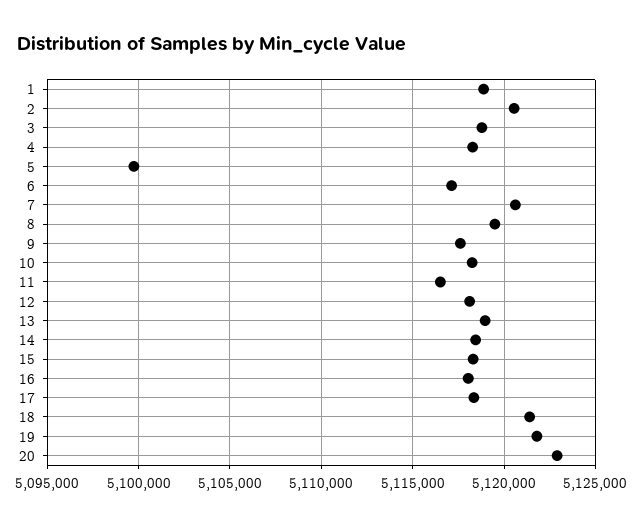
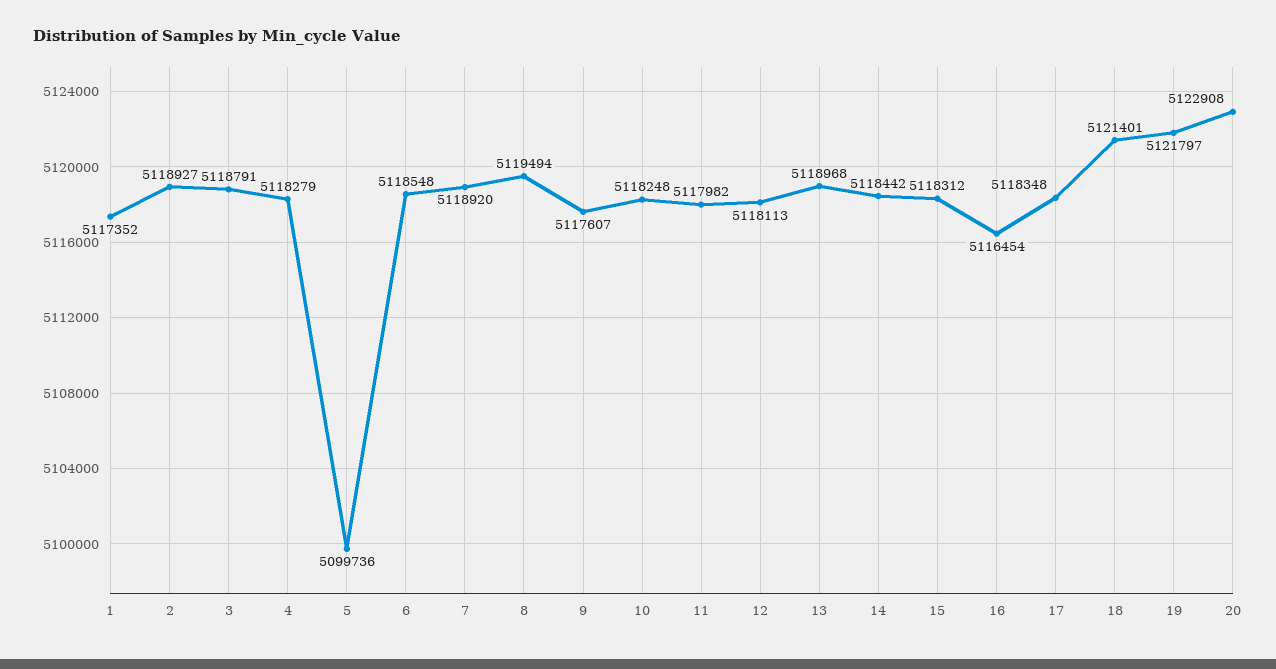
  {
-   "1": 5119000,
+   "1": 5117352,
-   "2": 5120500,
+   "2": 5118927,
    "3": 5118791,
    "4": 5118279,
    "5": 5099736,
-   "6": 5117000,
+   "6": 5118548,
-   "7": 5120500,
+   "7": 5118920,
    "8": 5119494,
    "9": 5117607,
    "10": 5118248,
-   "11": 5116500,
+   "11": 5117982,
    "12": 5118113,
    "13": 5118968,
    "14": 5118442,
    "15": 5118312,
-   "16": 5118000,
+   "16": 5116454,
    "17": 5118348,
    "18": 5121401,
    "19": 5121797,
    "20": 5122908
  }

